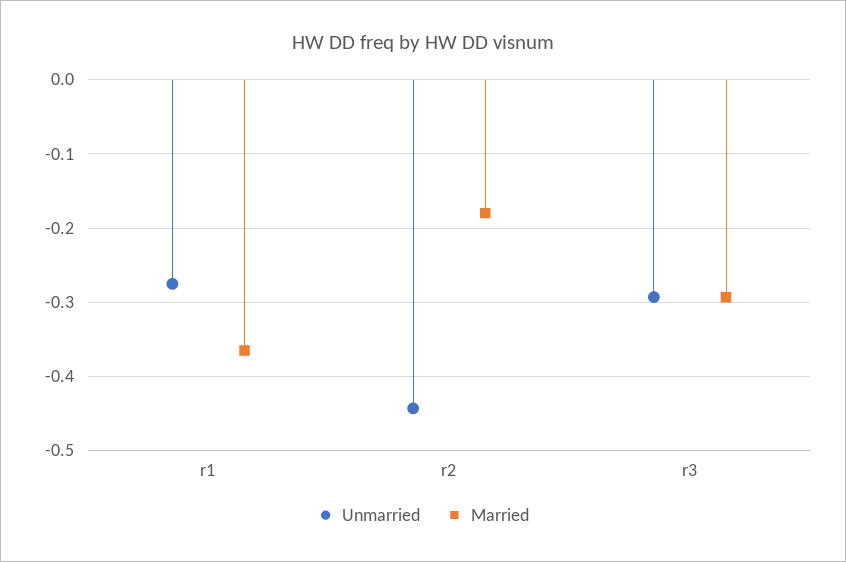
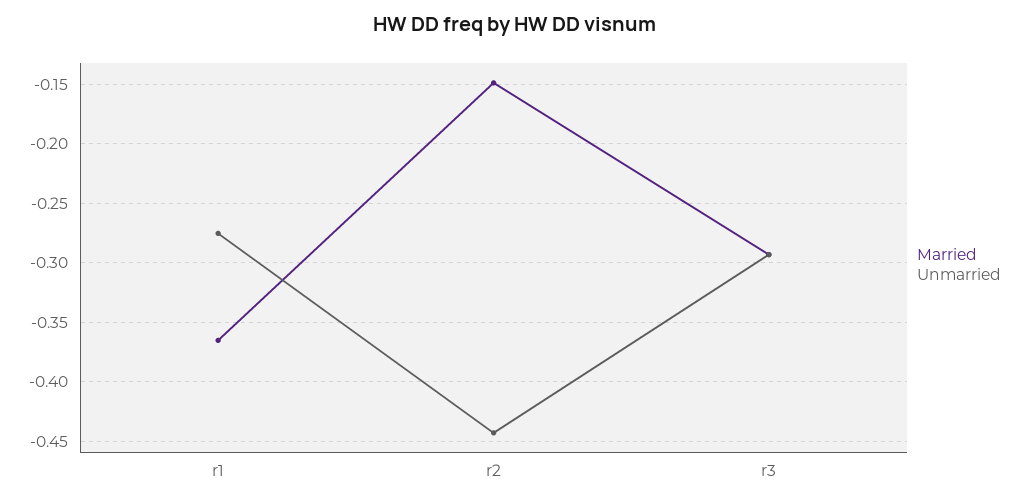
  {
    "Unmarried": {
      "r1": -0.28,
      "r2": -0.44,
      "r3": -0.29
    },
    "Married": {
      "r1": -0.37,
-     "r2": -0.18,
+     "r2": -0.15,
      "r3": -0.29
    }
  }

